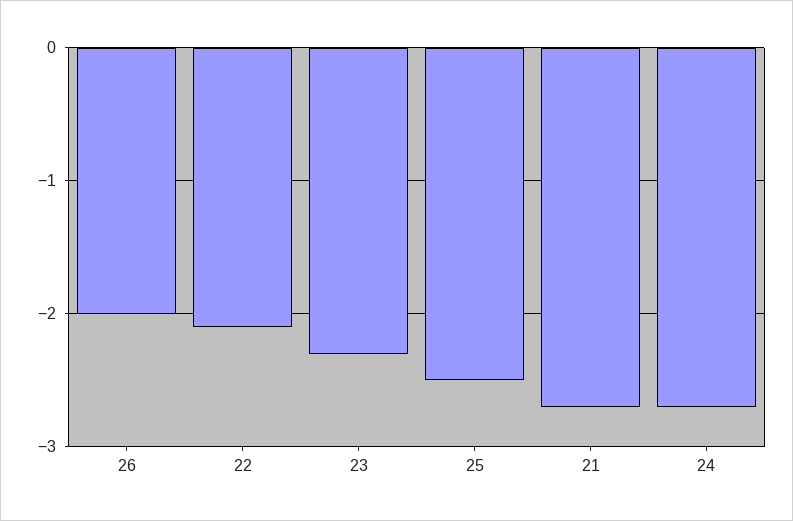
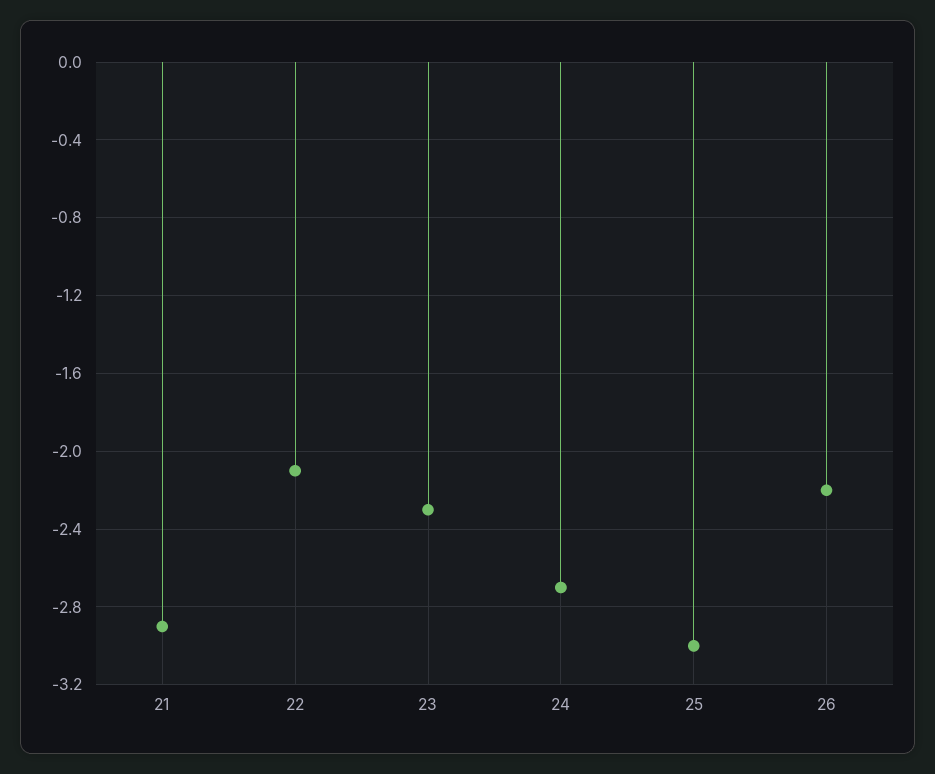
  {
-   "26": -2,
+   "26": -2.2,
    "22": -2.1,
    "23": -2.3,
-   "25": -2.5,
+   "25": -3,
-   "21": -2.7,
+   "21": -2.9,
    "24": -2.7
  }

